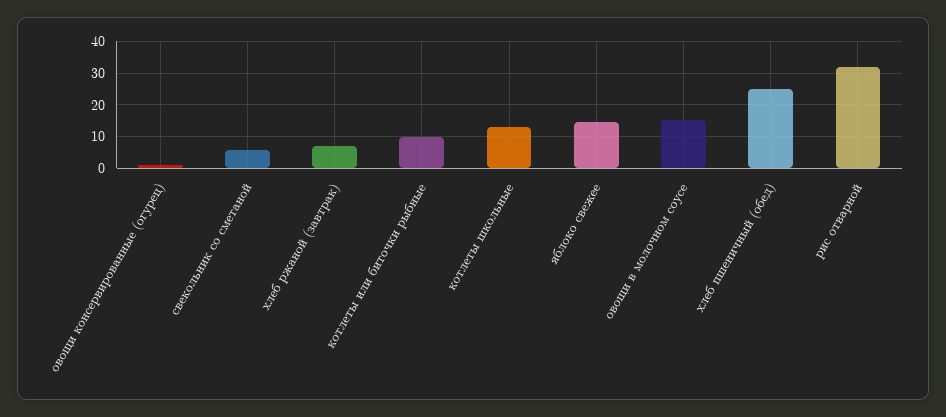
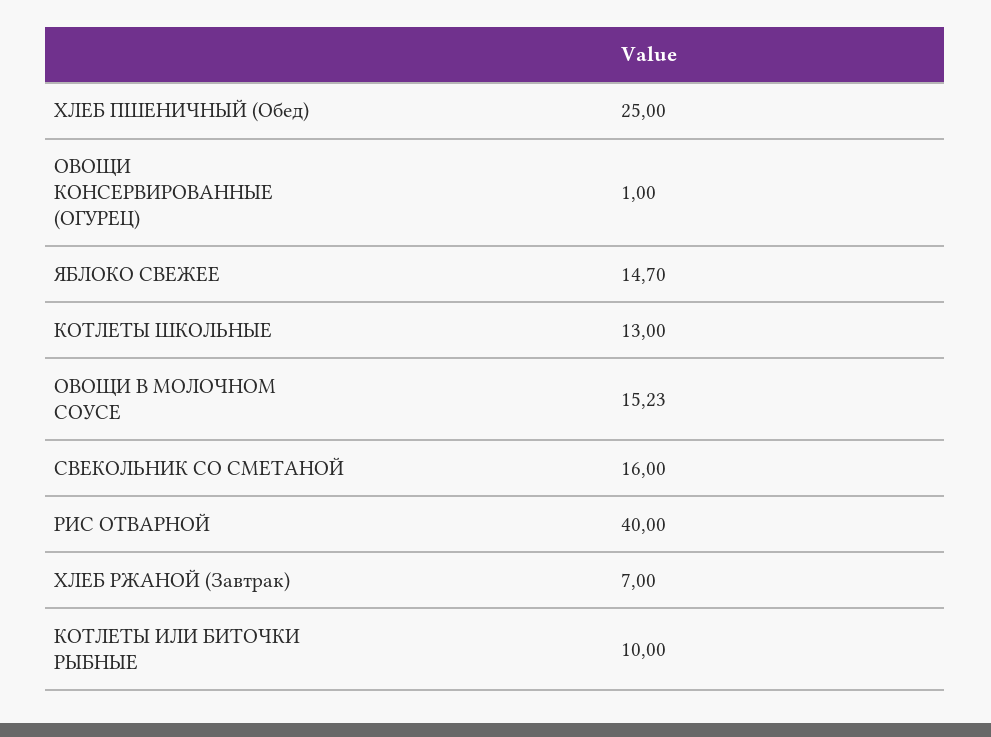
  {
    "овощи консервированные (огурец)": 1,
-   "свекольник со сметаной": 6,
+   "свекольник со сметаной": 16,
    "хлеб ржаной (завтрак)": 7,
    "котлеты или биточки рыбные": 10,
    "котлеты школьные": 13,
    "яблоко свежее": 14.7,
    "овощи в молочном соусе": 15.23,
    "хлеб пшеничный (обед)": 25,
-   "рис отварной": 32
+   "рис отварной": 40
  }

